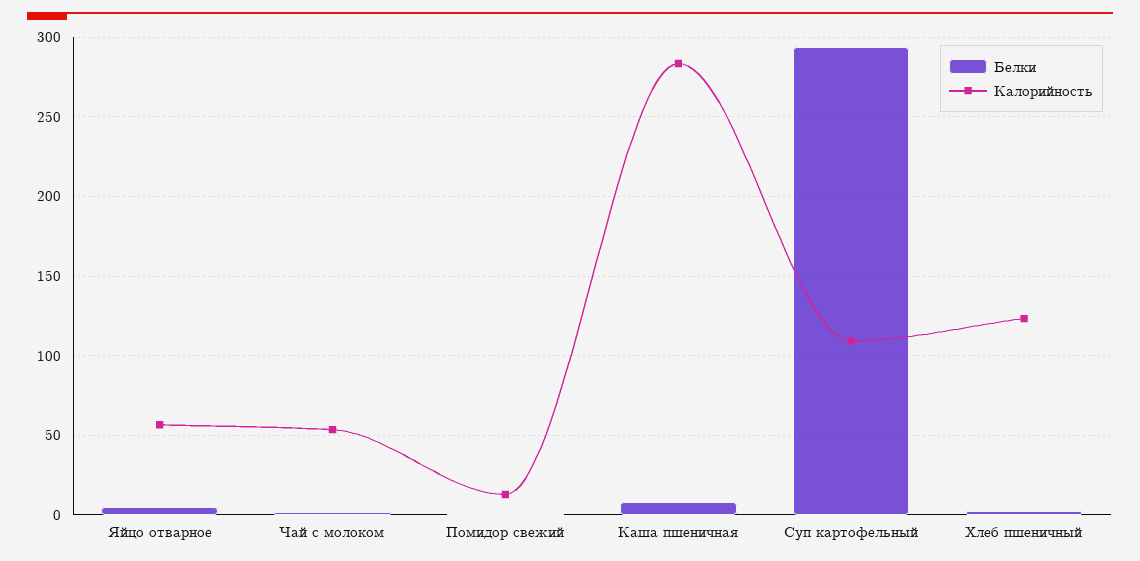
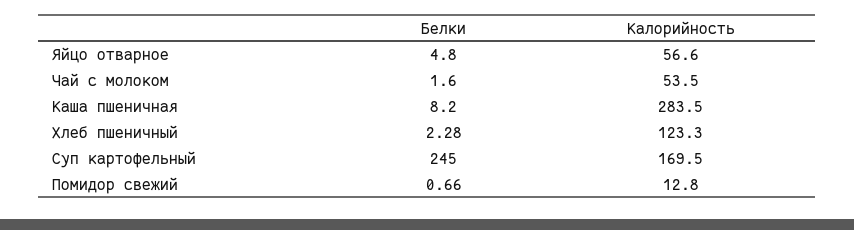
  {
    "Белки": {
      "Яйцо отварное": 4.8,
      "Чай с молоком": 1.6,
      "Помидор свежий": 0.66,
      "Каша пшеничная": 8.2,
-     "Суп картофельный": 295,
+     "Суп картофельный": 245,
      "Хлеб пшеничный": 2.28
    },
    "Калорийность": {
      "Яйцо отварное": 56.6,
      "Чай с молоком": 53.5,
      "Помидор свежий": 12.8,
      "Каша пшеничная": 283.5,
-     "Суп картофельный": 110,
+     "Суп картофельный": 169.5,
      "Хлеб пшеничный": 123.3
    }
  }

